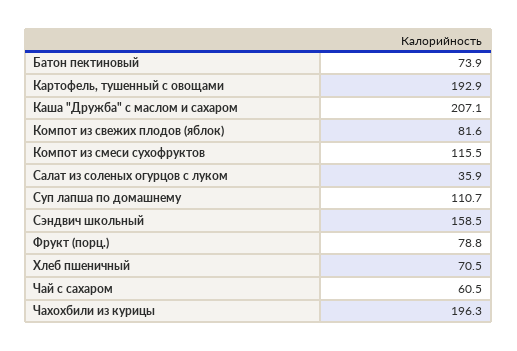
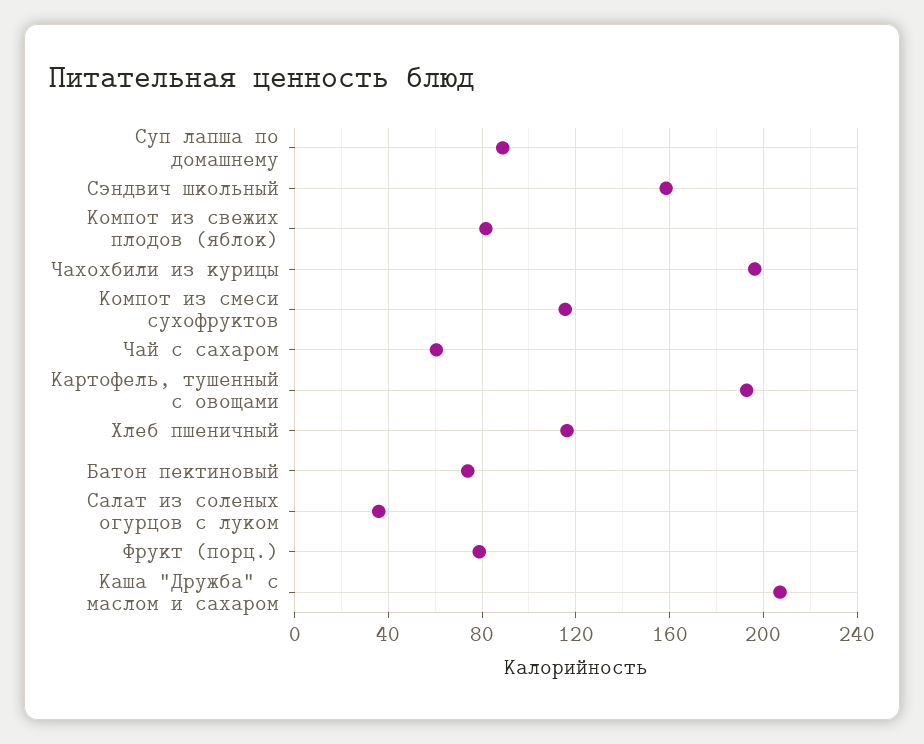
  {
    "Батон пектиновый": 73.9,
    "Картофель, тушенный с овощами": 192.9,
    "Каша \"Дружба\" с маслом и сахаром": 207.1,
    "Компот из свежих плодов (яблок)": 81.6,
    "Компот из смеси сухофруктов": 115.5,
    "Салат из соленых огурцов с луком": 35.9,
-   "Суп лапша по домашнему": 110.7,
+   "Суп лапша по домашнему": 90,
    "Сэндвич школьный": 158.5,
    "Фрукт (порц.)": 78.8,
-   "Хлеб пшеничный": 70.5,
+   "Хлеб пшеничный": 115,
    "Чай с сахаром": 60.5,
    "Чахохбили из курицы": 196.3
  }

